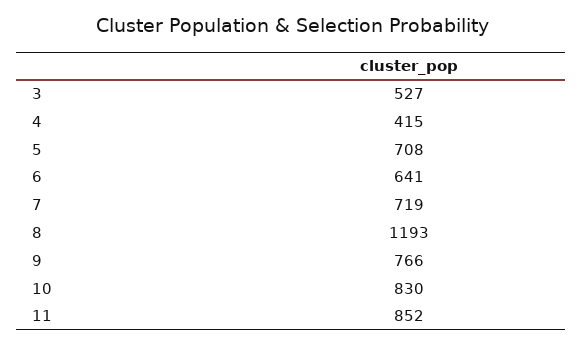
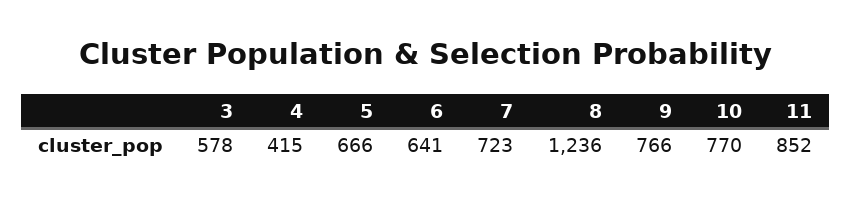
  {
-   "3": 527,
+   "3": 578,
    "4": 415,
-   "5": 708,
+   "5": 666,
    "6": 641,
-   "7": 719,
+   "7": 723,
-   "8": 1193,
+   "8": 1236,
    "9": 766,
-   "10": 830,
+   "10": 770,
    "11": 852
  }

